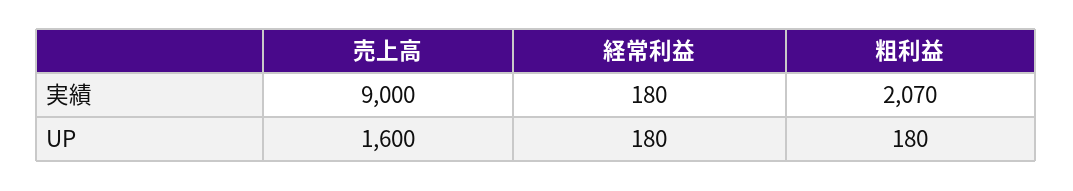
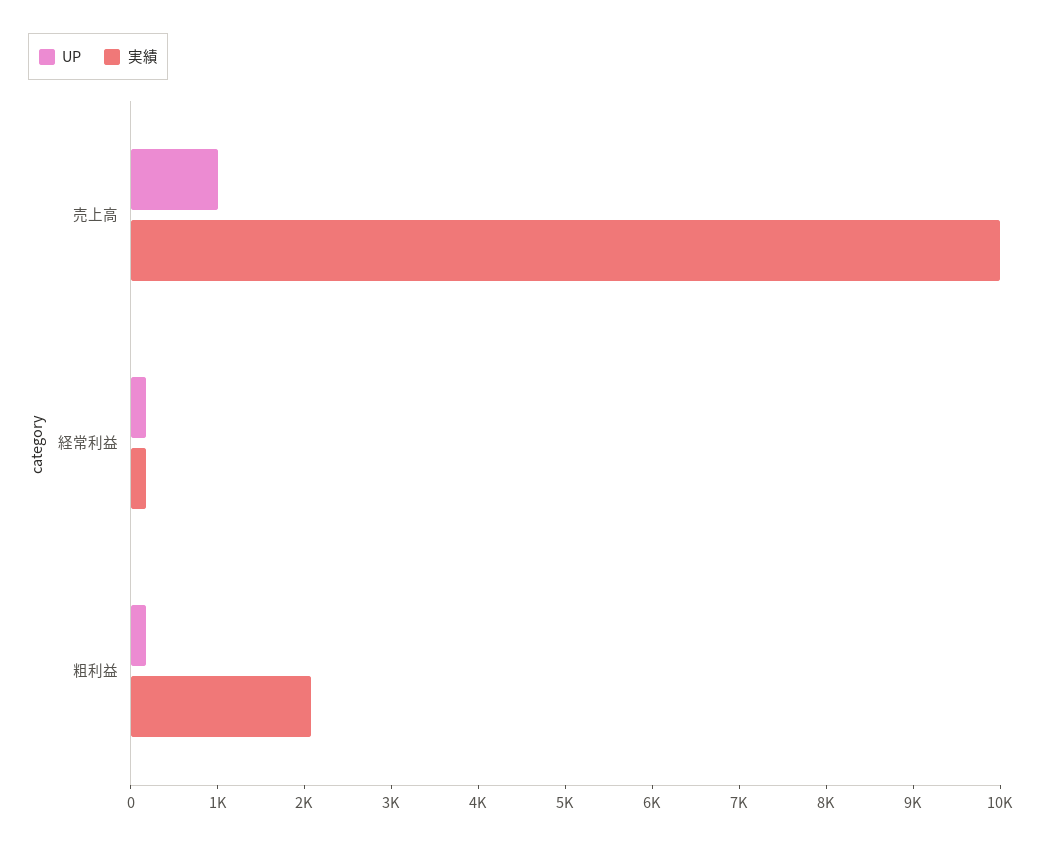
  {
    "実績": {
-     "売上高": 9000,
+     "売上高": 10000,
      "経常利益": 180,
      "粗利益": 2070
    },
    "UP": {
-     "売上高": 1600,
+     "売上高": 1000,
      "経常利益": 180,
      "粗利益": 180
    }
  }

